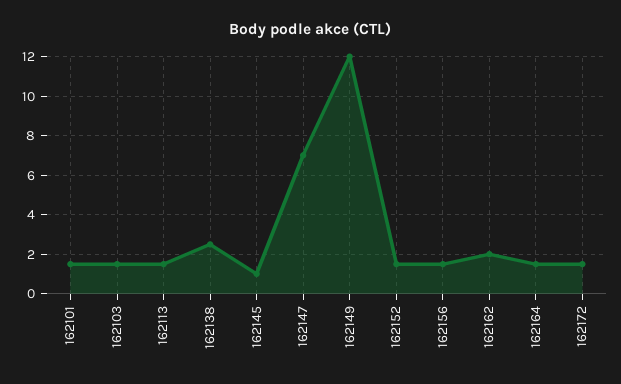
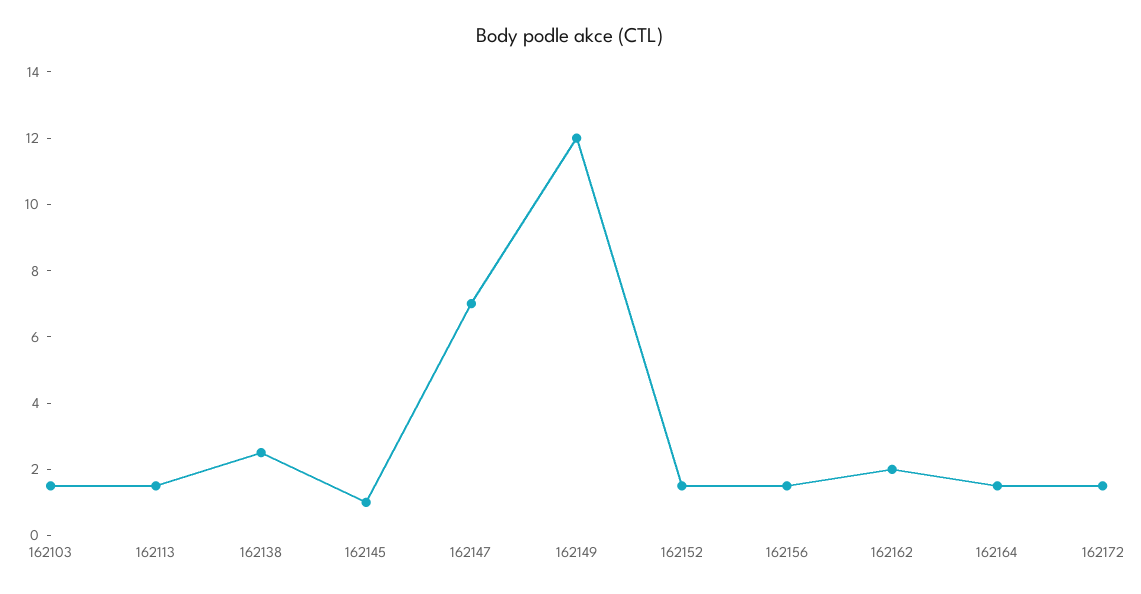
  {
-   "162101": 1.5,
    "162103": 1.5,
    "162113": 1.5,
    "162138": 2.5,
    "162145": 1,
    "162147": 7,
    "162149": 12,
    "162152": 1.5,
    "162156": 1.5,
    "162162": 2,
    "162164": 1.5,
    "162172": 1.5
  }

